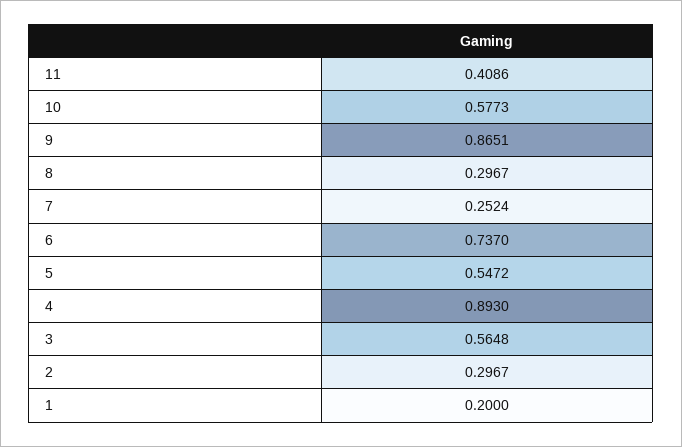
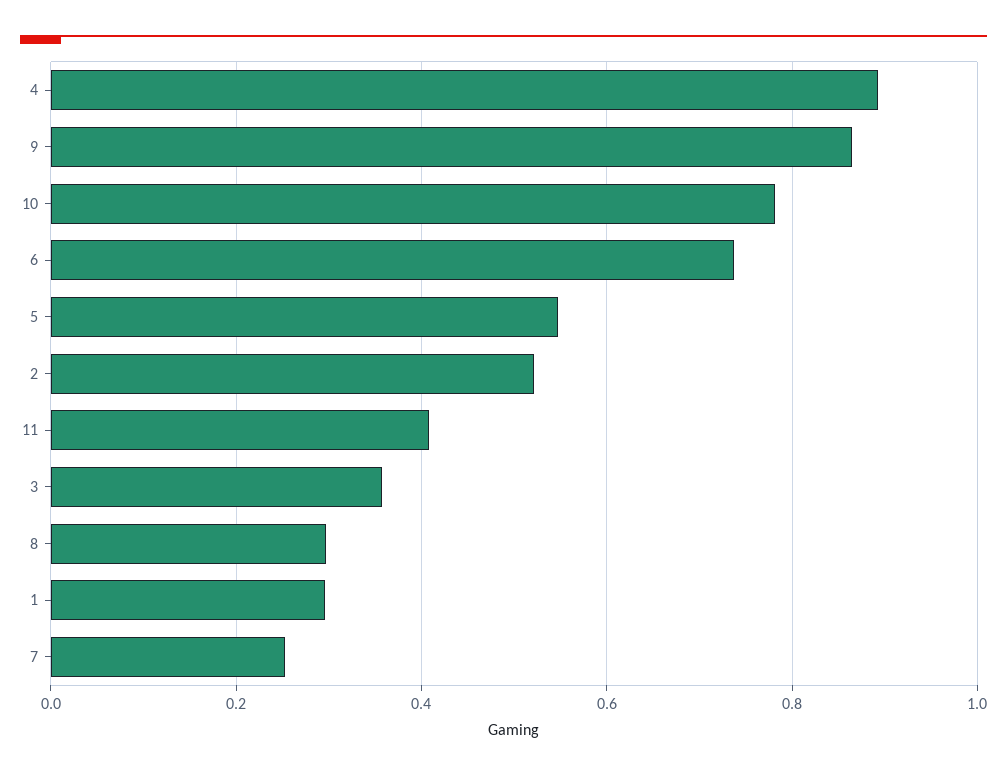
  {
    "11": 0.4086,
-   "10": 0.5773,
+   "10": 0.78,
    "9": 0.8651,
    "8": 0.2967,
    "7": 0.2524,
    "6": 0.737,
    "5": 0.5472,
    "4": 0.893,
-   "3": 0.5648,
+   "3": 0.36,
-   "2": 0.2967,
+   "2": 0.52,
-   "1": 0.2
+   "1": 0.3
  }

